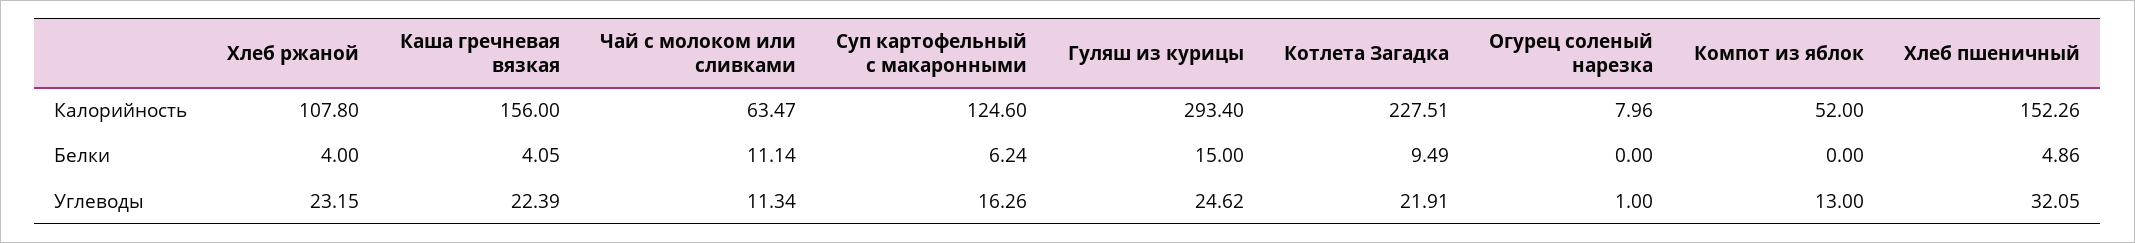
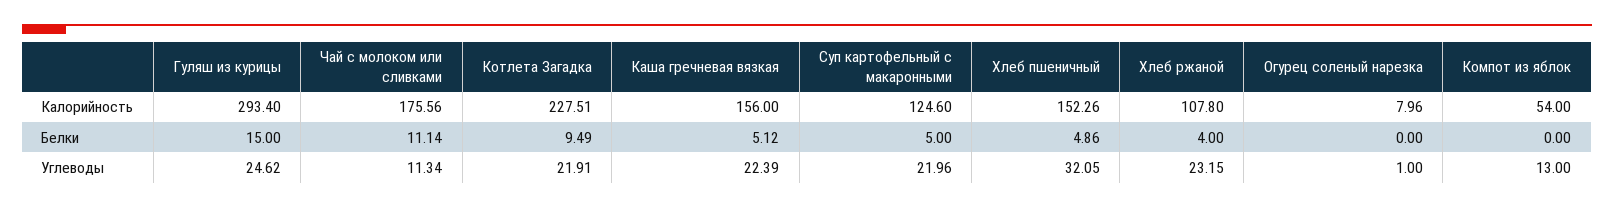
  {
    "Хлеб ржаной": {
      "Калорийность": 107.8,
      "Белки": 4,
      "Углеводы": 23.15
    },
    "Каша гречневая вязкая": {
      "Калорийность": 156,
-     "Белки": 4.05,
+     "Белки": 5.12,
      "Углеводы": 22.39
    },
    "Чай с молоком или сливками": {
-     "Калорийность": 63.47,
+     "Калорийность": 175.56,
      "Белки": 11.14,
      "Углеводы": 11.34
    },
    "Суп картофельный с макаронными": {
      "Калорийность": 124.6,
-     "Белки": 6.24,
+     "Белки": 5,
-     "Углеводы": 16.26
+     "Углеводы": 21.96
    },
    "Гуляш из курицы": {
      "Калорийность": 293.4,
      "Белки": 15,
      "Углеводы": 24.62
    },
    "Котлета Загадка": {
      "Калорийность": 227.51,
      "Белки": 9.49,
      "Углеводы": 21.91
    },
    "Огурец соленый нарезка": {
      "Калорийность": 7.96,
      "Белки": 0,
      "Углеводы": 1
    },
    "Компот из яблок": {
-     "Калорийность": 52,
+     "Калорийность": 54,
      "Белки": 0,
      "Углеводы": 13
    },
    "Хлеб пшеничный": {
      "Калорийность": 152.26,
      "Белки": 4.86,
      "Углеводы": 32.05
    }
  }

